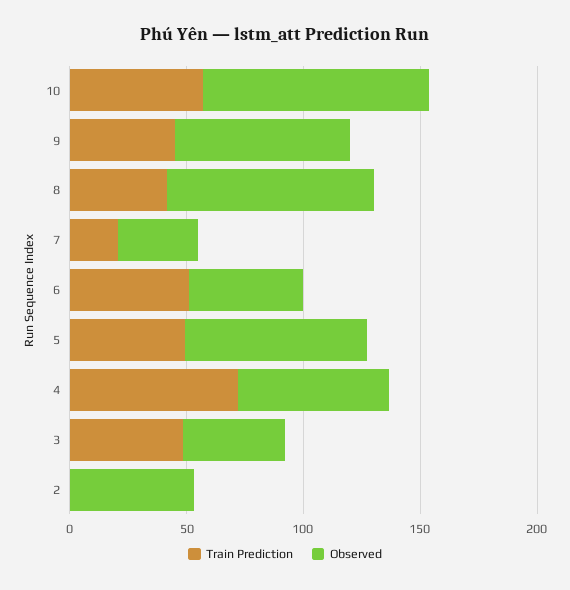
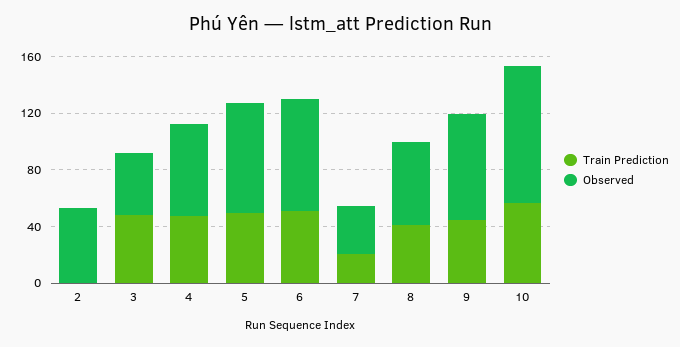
  {
    "Train Prediction": {
      "10": 60,
      "9": 40,
      "8": 40,
      "7": 20,
      "6": 50,
      "5": 50,
-     "4": 70,
+     "4": 50,
      "3": 50,
      "2": 0
    },
    "Observed": {
      "10": 100,
      "9": 70,
-     "8": 90,
+     "8": 60,
      "7": 30,
-     "6": 50,
+     "6": 80,
      "5": 80,
      "4": 60,
      "3": 40,
      "2": 50
    }
  }

